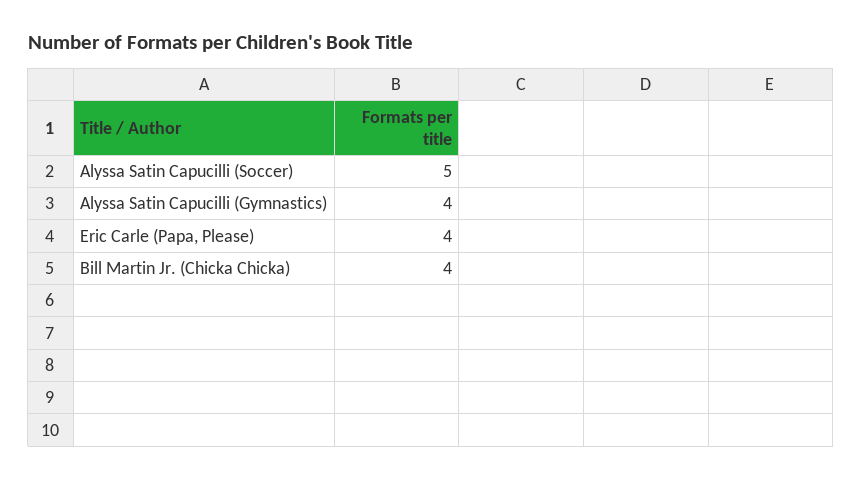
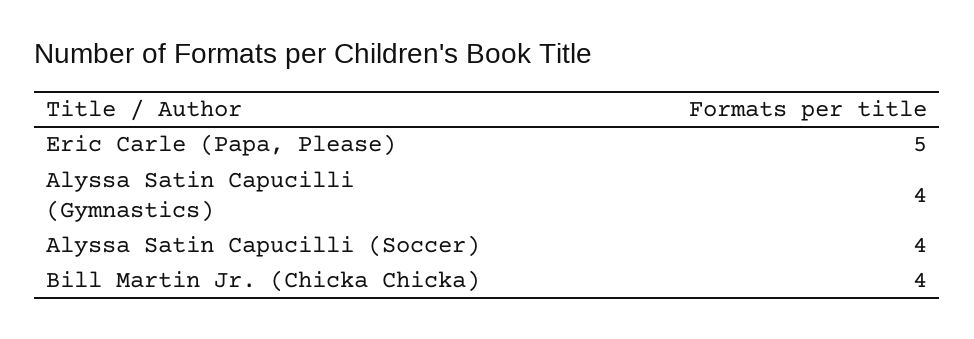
  {
-   "Alyssa Satin Capucilli (Soccer)": 5,
+   "Alyssa Satin Capucilli (Soccer)": 4,
    "Alyssa Satin Capucilli (Gymnastics)": 4,
-   "Eric Carle (Papa, Please)": 4,
+   "Eric Carle (Papa, Please)": 5,
    "Bill Martin Jr. (Chicka Chicka)": 4
  }

